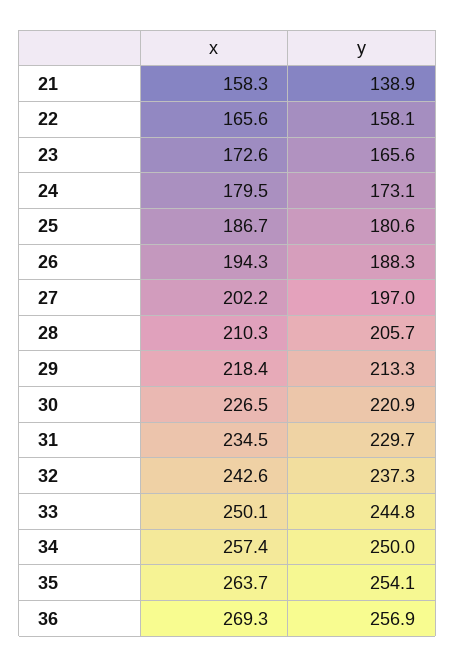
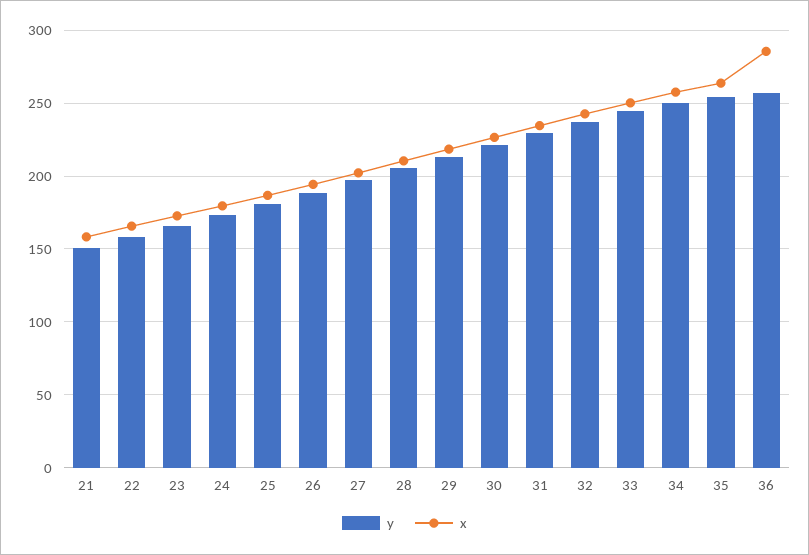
  {
    "x": {
      "21": 158.3,
      "22": 165.6,
      "23": 172.6,
      "24": 179.5,
      "25": 186.7,
      "26": 194.3,
      "27": 202.2,
      "28": 210.3,
      "29": 218.4,
      "30": 226.5,
      "31": 234.5,
      "32": 242.6,
      "33": 250.1,
      "34": 257.4,
      "35": 263.7,
-     "36": 269.3
+     "36": 285
    },
    "y": {
-     "21": 138.9,
+     "21": 150,
      "22": 158.1,
      "23": 165.6,
      "24": 173.1,
      "25": 180.6,
      "26": 188.3,
      "27": 197,
      "28": 205.7,
      "29": 213.3,
      "30": 220.9,
      "31": 229.7,
      "32": 237.3,
      "33": 244.8,
      "34": 250,
      "35": 254.1,
      "36": 256.9
    }
  }

